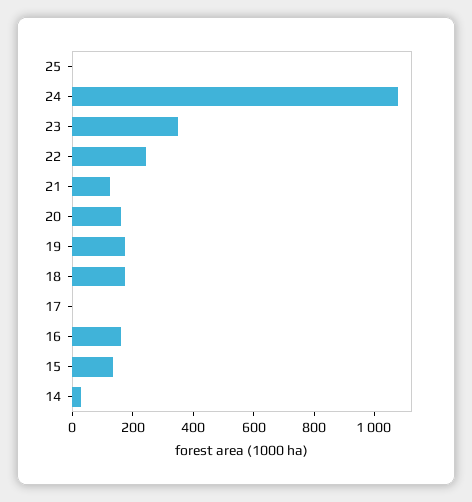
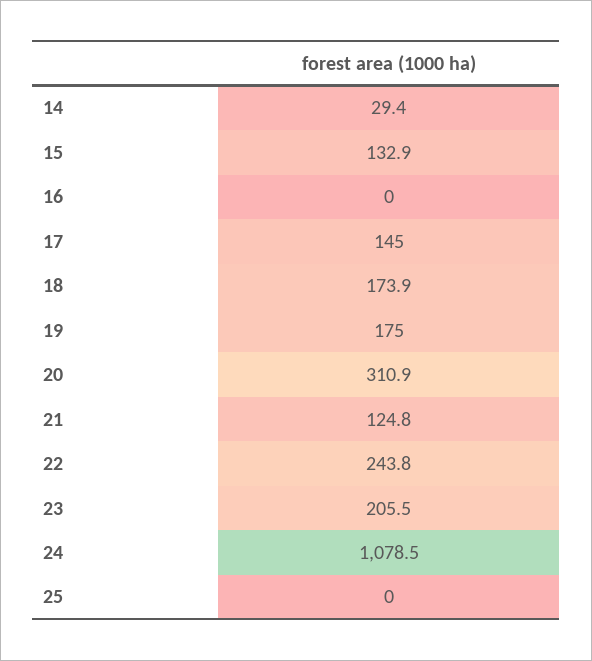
  {
    "25": 0,
    "24": 1078.5,
-   "23": 350,
+   "23": 205.5,
    "22": 243.8,
    "21": 124.8,
-   "20": 150,
+   "20": 310.9,
    "19": 175,
    "18": 173.9,
-   "17": 0,
+   "17": 145,
-   "16": 150,
+   "16": 0,
    "15": 132.9,
    "14": 29.4
  }

